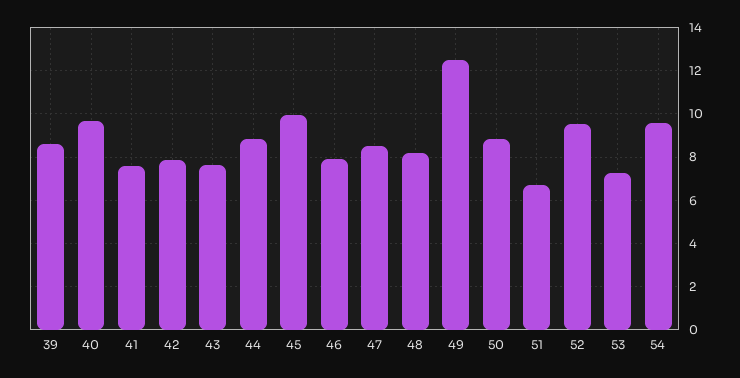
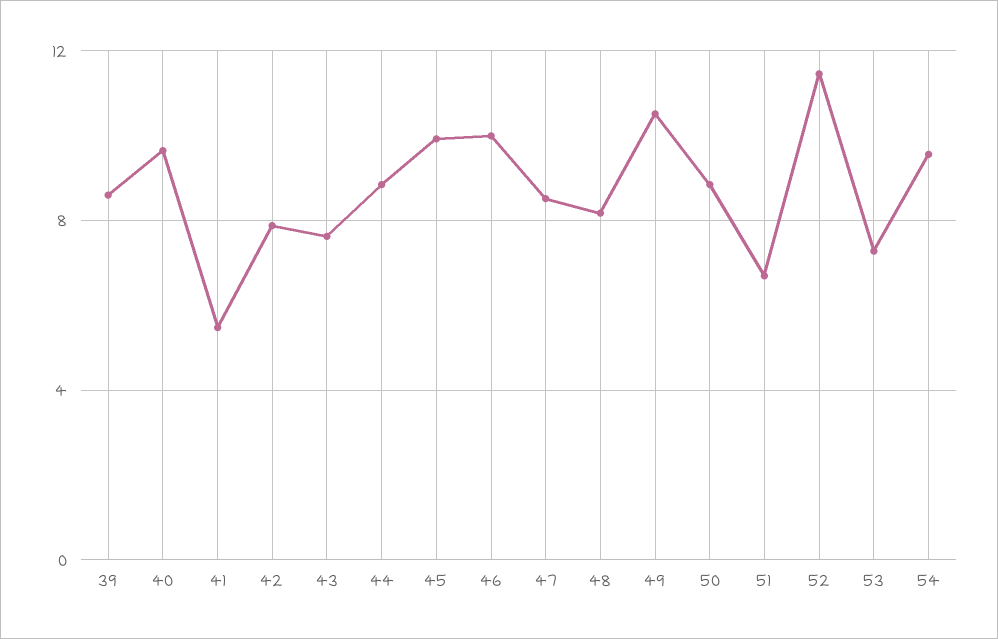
  {
    "39": 8.5,
    "40": 9.5,
-   "41": 7.5,
+   "41": 5.5,
    "42": 8,
    "43": 7.5,
    "44": 9,
    "45": 10,
-   "46": 8,
+   "46": 10,
    "47": 8.5,
    "48": 8,
-   "49": 12.5,
+   "49": 10.5,
    "50": 9,
    "51": 6.5,
-   "52": 9.5,
+   "52": 11.5,
    "53": 7.5,
    "54": 9.5
  }

